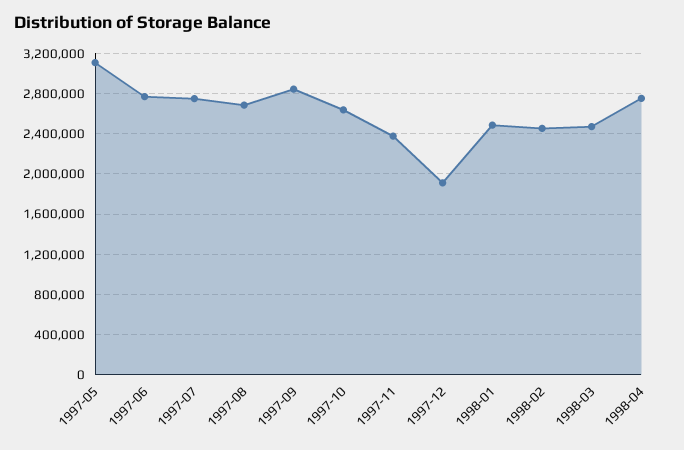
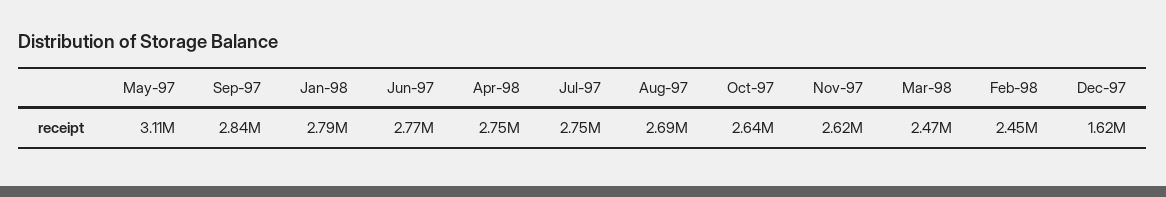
  {
    "1997-05": 3110000,
    "1997-06": 2770000,
    "1997-07": 2750000,
    "1997-08": 2690000,
    "1997-09": 2840000,
    "1997-10": 2640000,
-   "1997-11": 2400000,
+   "1997-11": 2620000,
-   "1997-12": 1900000,
+   "1997-12": 1620000,
-   "1998-01": 2500000,
+   "1998-01": 2790000,
    "1998-02": 2450000,
    "1998-03": 2470000,
    "1998-04": 2750000
  }

